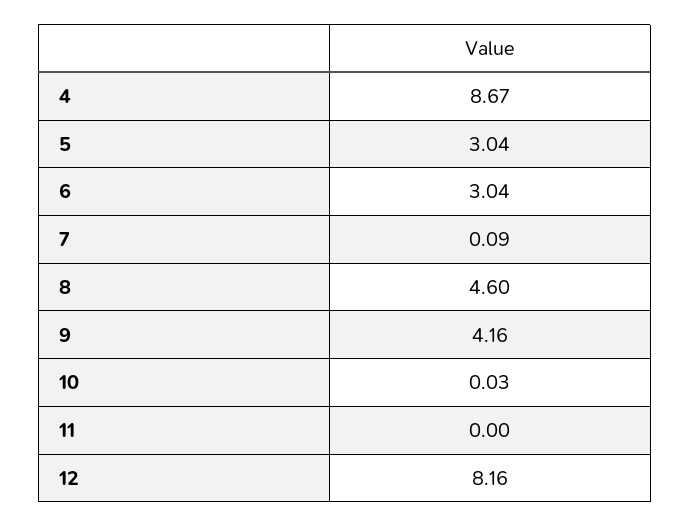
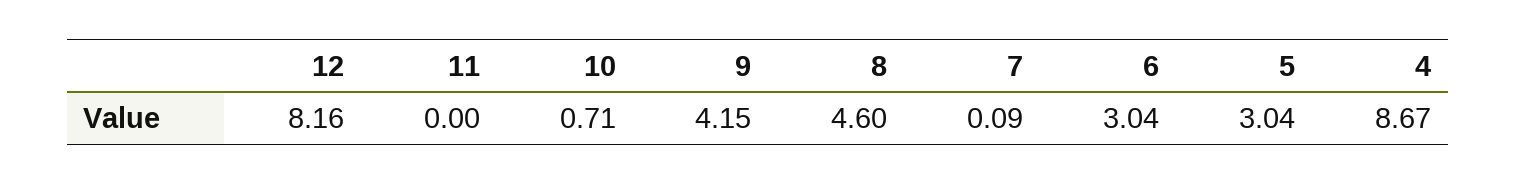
  {
    "4": 8.67,
    "5": 3.04,
    "6": 3.04,
    "7": 0.09,
    "8": 4.6,
-   "9": 4.16,
+   "9": 4.15,
-   "10": 0.03,
+   "10": 0.71,
    "11": 0,
    "12": 8.16
  }

